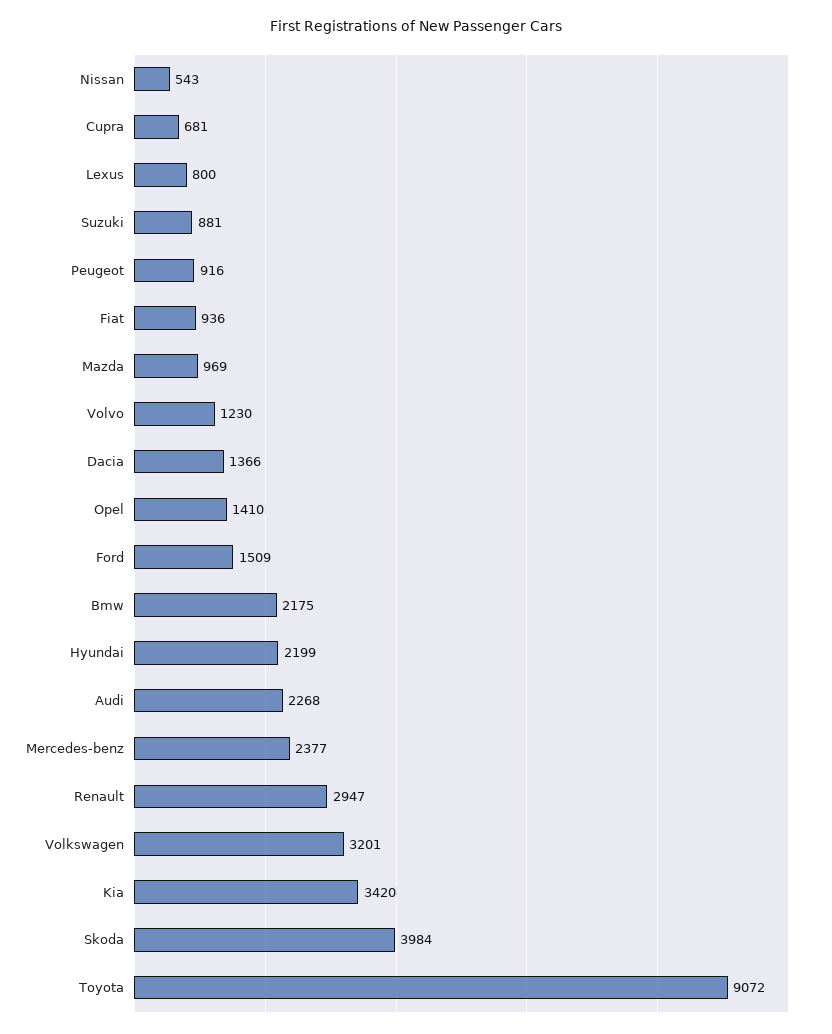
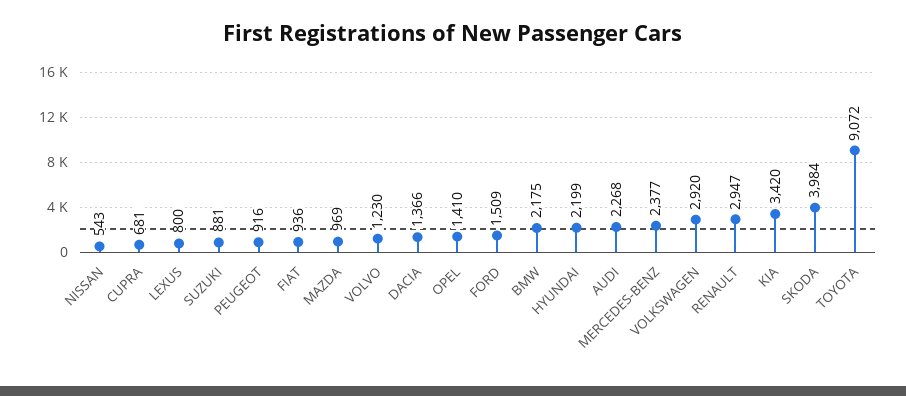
  {
    "Nissan": 543,
    "Cupra": 681,
    "Lexus": 800,
    "Suzuki": 881,
    "Peugeot": 916,
    "Fiat": 936,
    "Mazda": 969,
    "Volvo": 1230,
    "Dacia": 1366,
    "Opel": 1410,
    "Ford": 1509,
    "Bmw": 2175,
    "Hyundai": 2199,
    "Audi": 2268,
    "Mercedes-benz": 2377,
    "Renault": 2947,
-   "Volkswagen": 3201,
+   "Volkswagen": 2920,
    "Kia": 3420,
    "Skoda": 3984,
    "Toyota": 9072
  }

